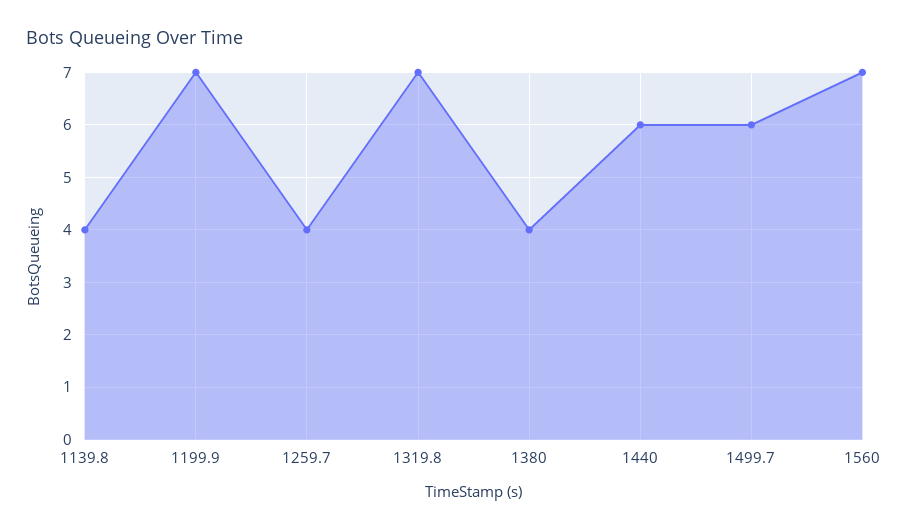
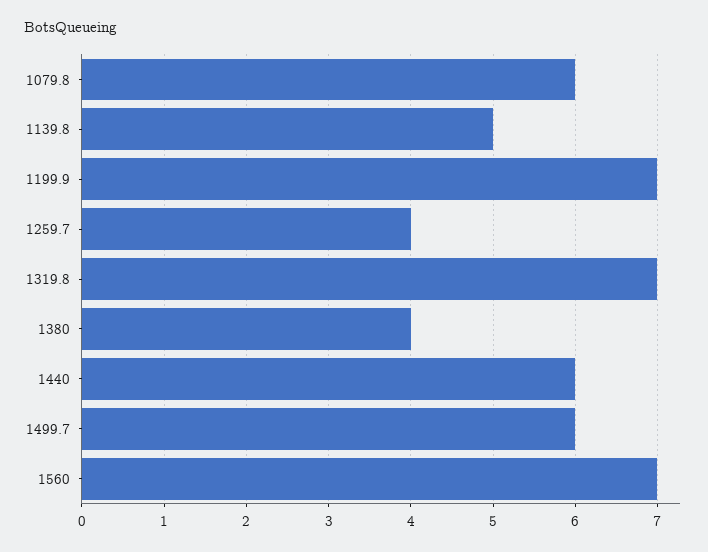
  {
-   "1139.8": 4,
+   "1139.8": 5,
    "1199.9": 7,
    "1259.7": 4,
    "1319.8": 7,
    "1380": 4,
    "1440": 6,
    "1499.7": 6,
-   "1560": 7
+   "1560": 7,
+   "1079.8": 6
  }

